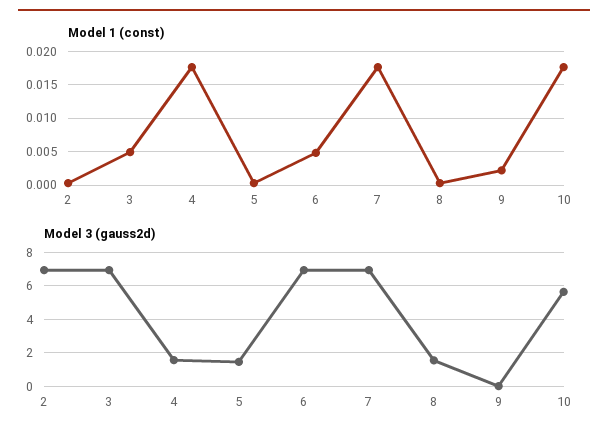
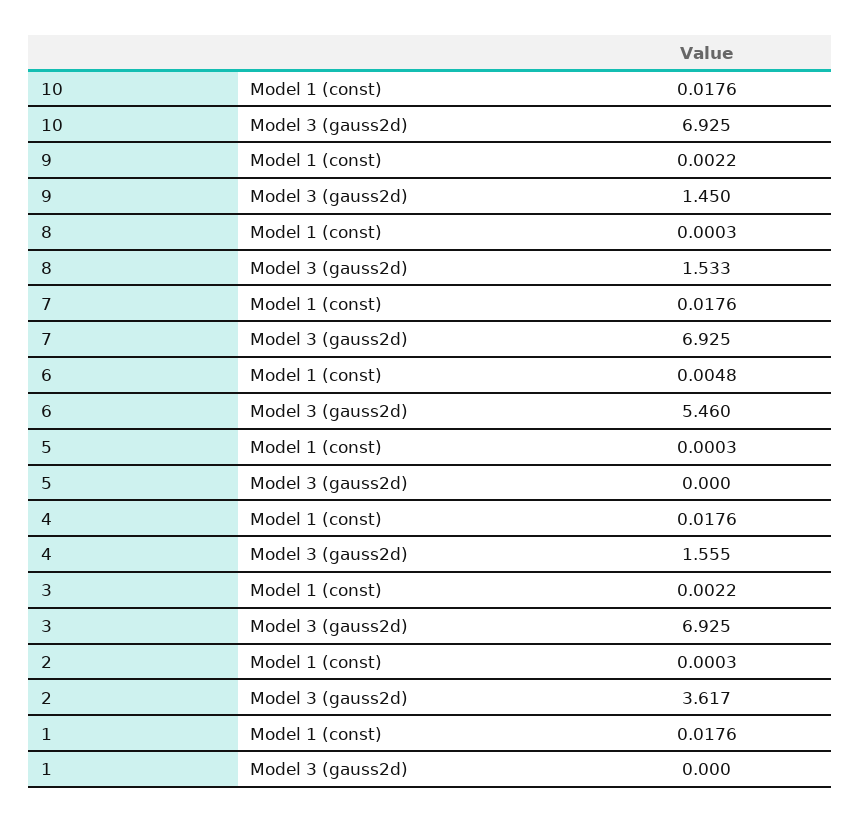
  {
    "Model 1 (const)": {
      "2": 0.0003,
-     "3": 0.005,
+     "3": 0.0022,
      "4": 0.0176,
      "5": 0.0003,
      "6": 0.0048,
      "7": 0.0176,
      "8": 0.0003,
      "9": 0.0022,
-     "10": 0.0176
+     "10": 0.0176,
+     "1": 0.0176
    },
    "Model 3 (gauss2d)": {
-     "2": 7,
+     "2": 3.617,
      "3": 6.925,
      "4": 1.555,
-     "5": 1.5,
+     "5": 0,
-     "6": 7,
+     "6": 5.46,
      "7": 6.925,
      "8": 1.533,
-     "9": 0,
+     "9": 1.45,
-     "10": 5.5
+     "10": 6.925,
+     "1": 0
    }
  }

